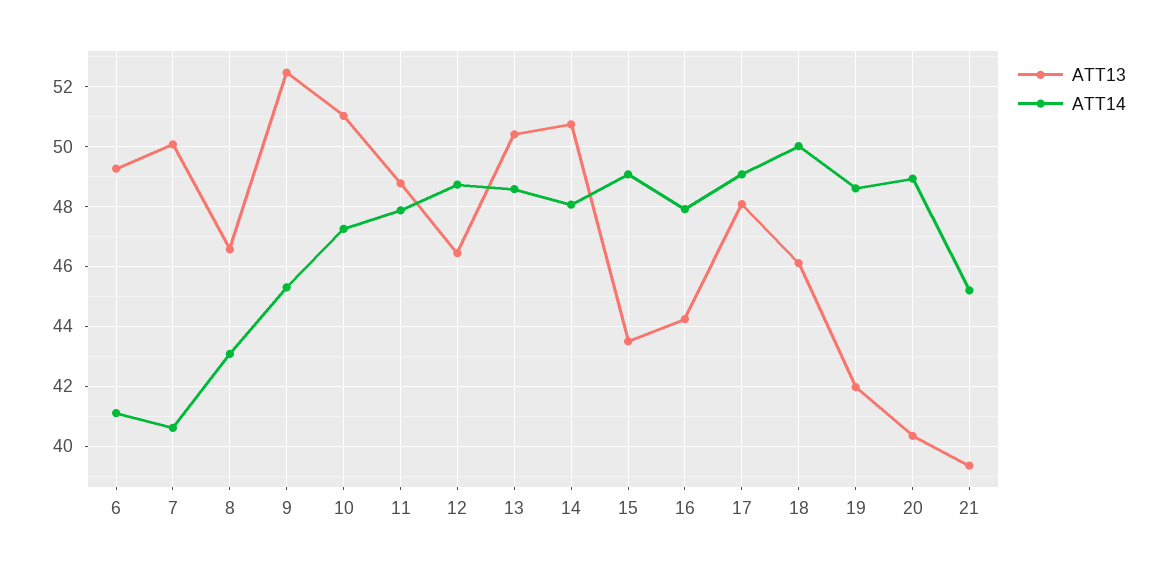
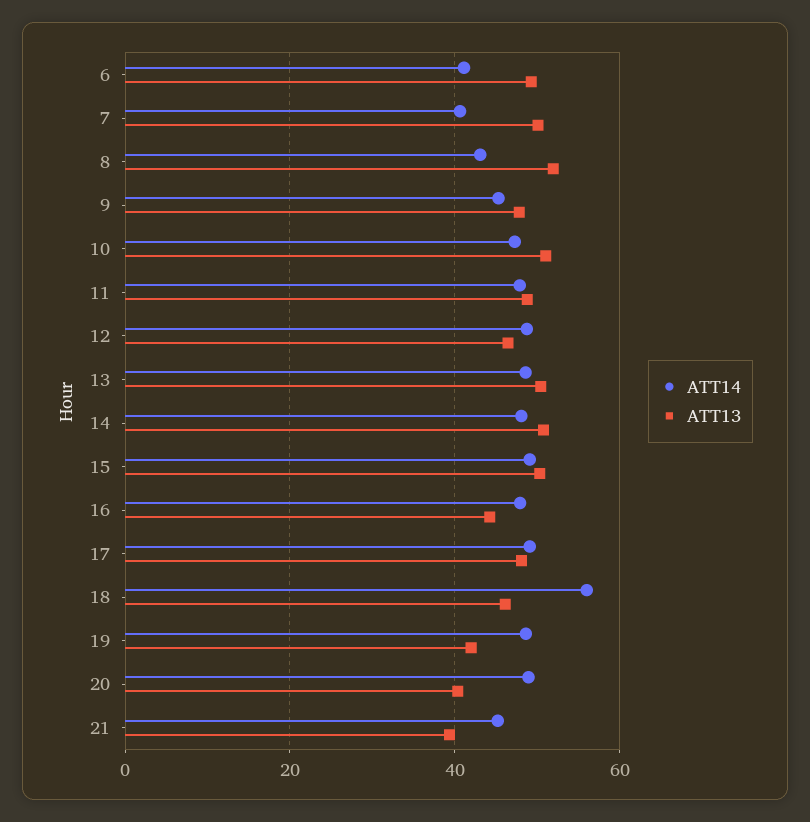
  {
    "ATT13": {
      "6": 49.25,
      "7": 50,
-     "8": 46.5,
+     "8": 52,
-     "9": 52.5,
+     "9": 48,
      "10": 51,
      "11": 48.75,
      "12": 46.5,
      "13": 50.5,
      "14": 50.75,
-     "15": 43.5,
+     "15": 50,
      "16": 44.25,
      "17": 48,
      "18": 46,
      "19": 42,
      "20": 40.25,
      "21": 39.25
    },
    "ATT14": {
      "6": 41,
      "7": 40.5,
      "8": 43,
      "9": 45.25,
      "10": 47.25,
      "11": 47.75,
      "12": 48.75,
      "13": 48.5,
      "14": 48,
      "15": 49,
      "16": 48,
      "17": 49,
-     "18": 50,
+     "18": 56,
      "19": 48.5,
      "20": 49,
      "21": 45.25
    }
  }

